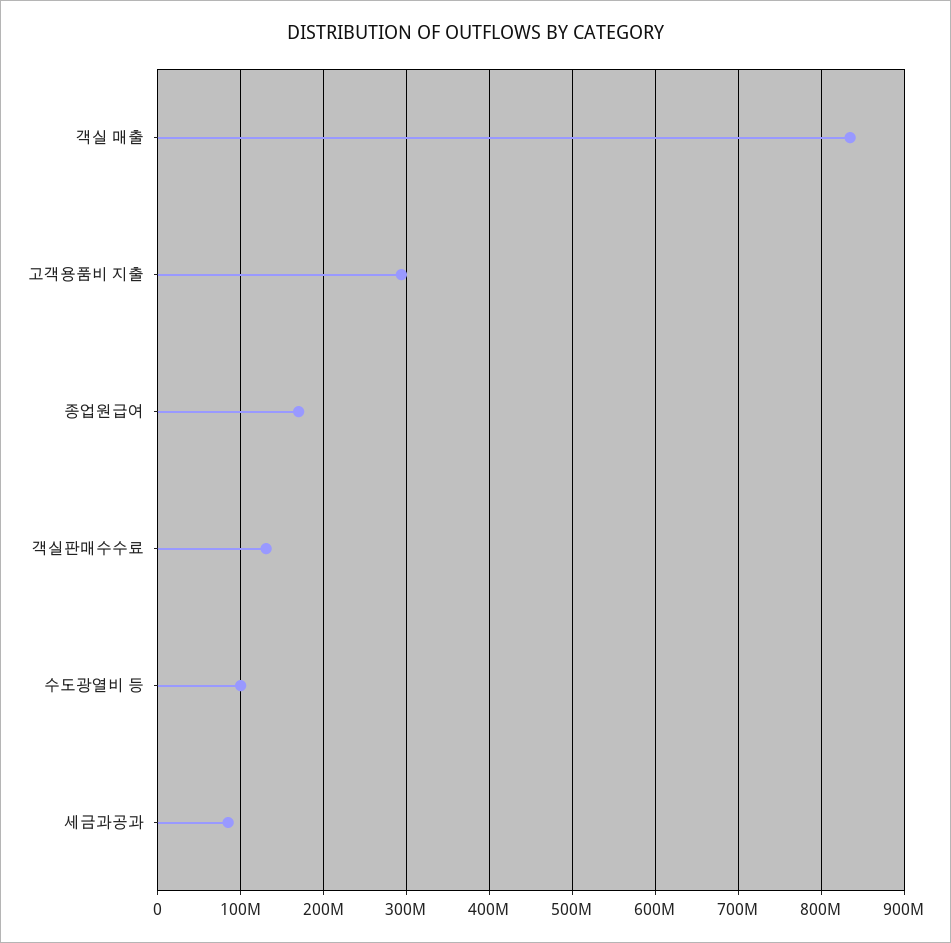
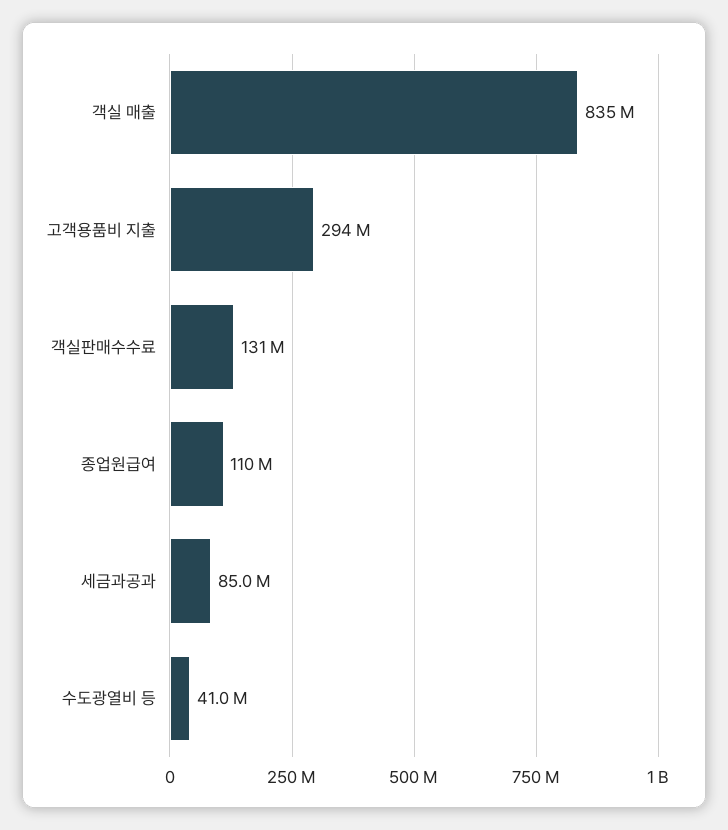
  {
    "객실 매출": 835000000,
    "고객용품비 지출": 294000000,
-   "종업원급여": 170000000,
+   "종업원급여": 110000000,
    "객실판매수수료": 131000000,
-   "수도광열비 등": 100000000,
+   "수도광열비 등": 41000000,
    "세금과공과": 85000000
  }

